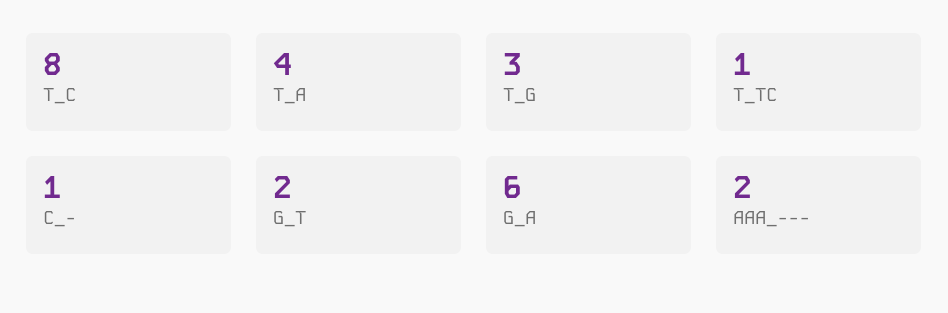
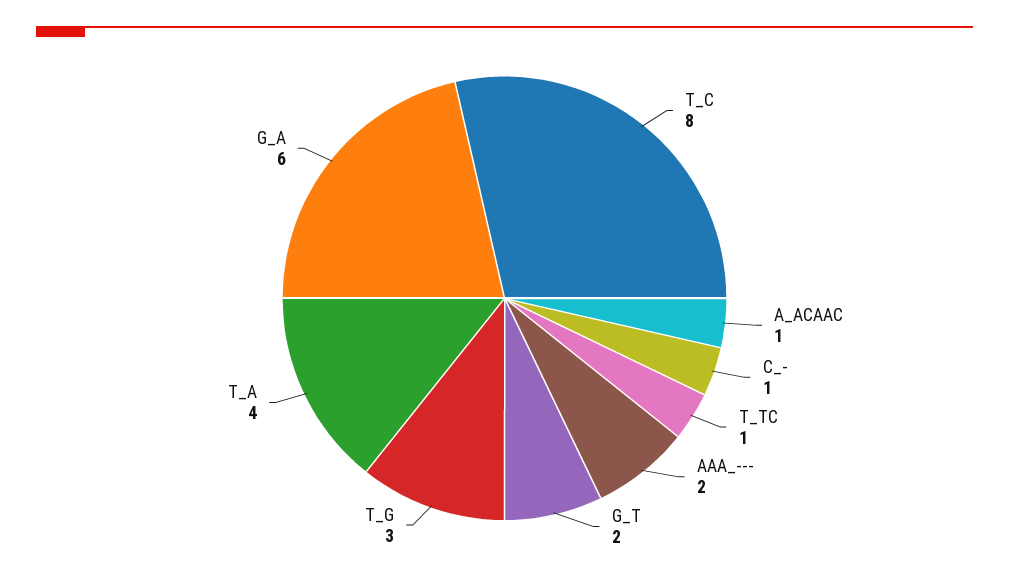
  {
    "T_C": 8,
    "T_A": 4,
    "T_G": 3,
    "T_TC": 1,
    "C_-": 1,
    "G_T": 2,
    "G_A": 6,
-   "AAA_---": 2
+   "AAA_---": 2,
+   "A_ACAAC": 1
  }

